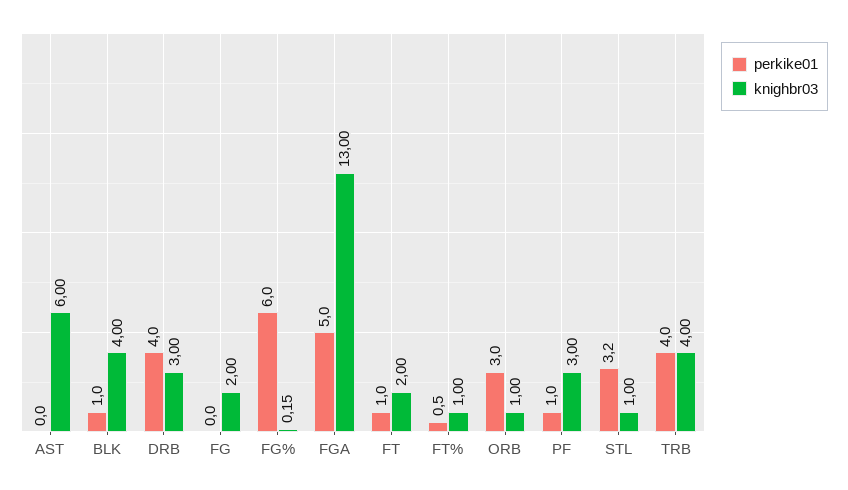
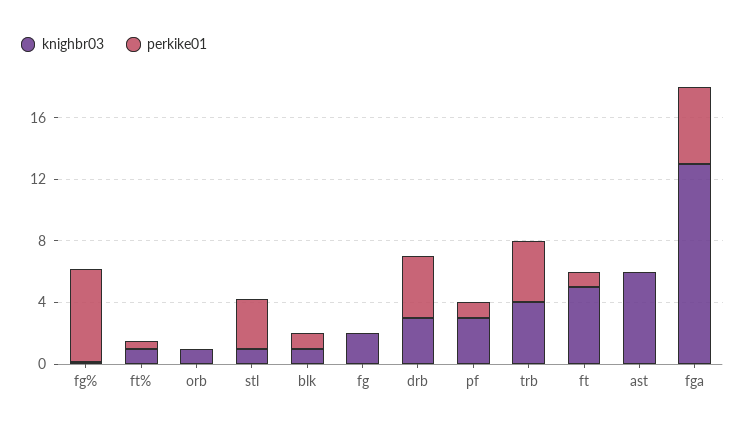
  {
    "perkike01": {
      "AST": 0,
      "BLK": 1,
      "DRB": 4,
      "FG": 0,
      "FG%": 6,
      "FGA": 5,
      "FT": 1,
      "FT%": 0.5,
-     "ORB": 3,
+     "ORB": 0,
      "PF": 1,
      "STL": 3.2,
      "TRB": 4
    },
    "knighbr03": {
      "AST": 6,
-     "BLK": 4,
+     "BLK": 1,
      "DRB": 3,
      "FG": 2,
      "FG%": 0.15,
      "FGA": 13,
-     "FT": 2,
+     "FT": 5,
      "FT%": 1,
      "ORB": 1,
      "PF": 3,
      "STL": 1,
      "TRB": 4
    }
  }

